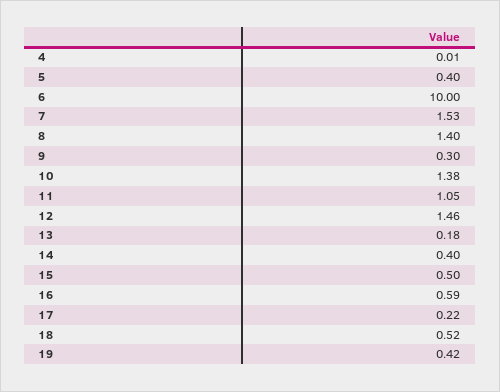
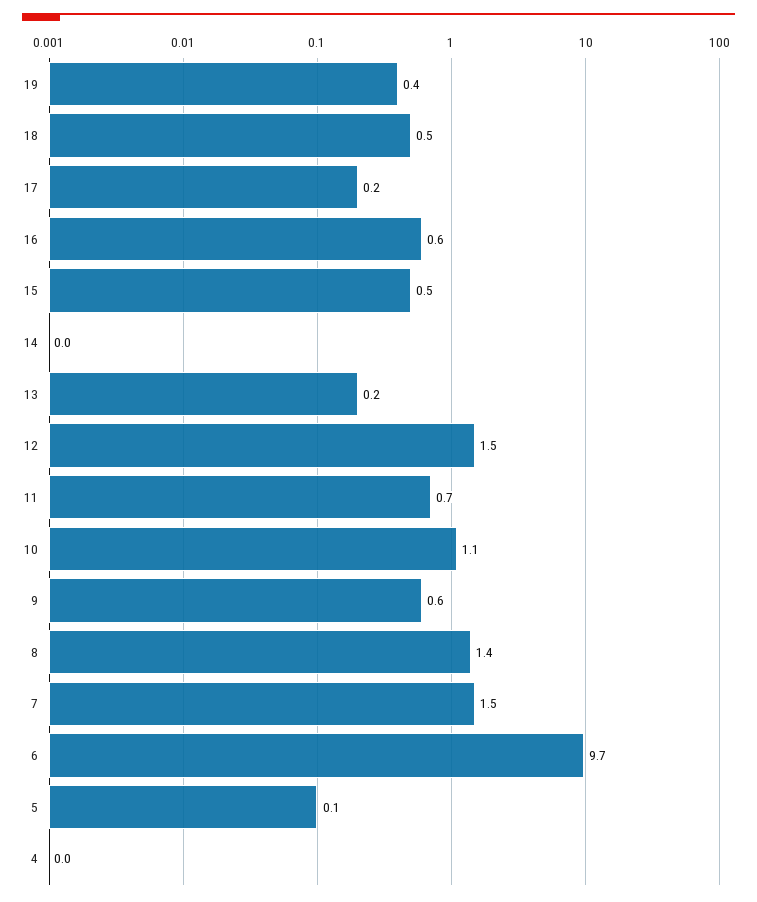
  {
    "4": 0.01,
-   "5": 0.4,
+   "5": 0.1,
-   "6": 10,
+   "6": 9.7,
    "7": 1.53,
    "8": 1.4,
-   "9": 0.3,
+   "9": 0.6,
-   "10": 1.38,
+   "10": 1.1,
-   "11": 1.05,
+   "11": 0.7,
    "12": 1.46,
    "13": 0.18,
-   "14": 0.4,
+   "14": 0,
    "15": 0.5,
    "16": 0.59,
    "17": 0.22,
    "18": 0.52,
    "19": 0.42
  }

